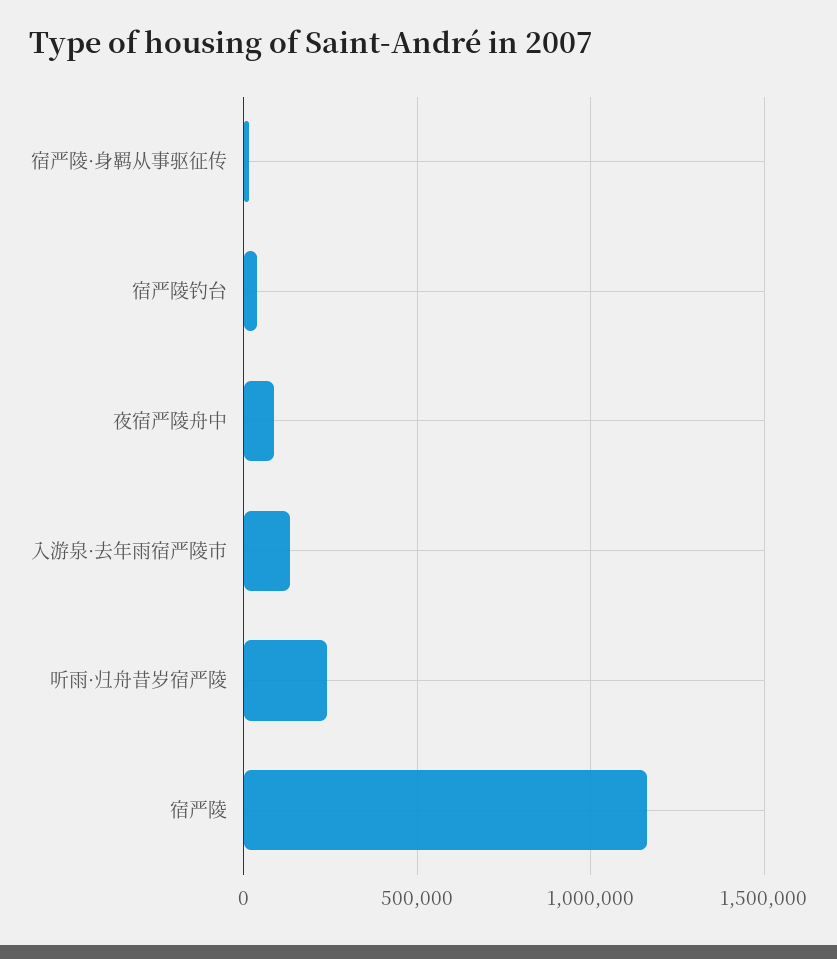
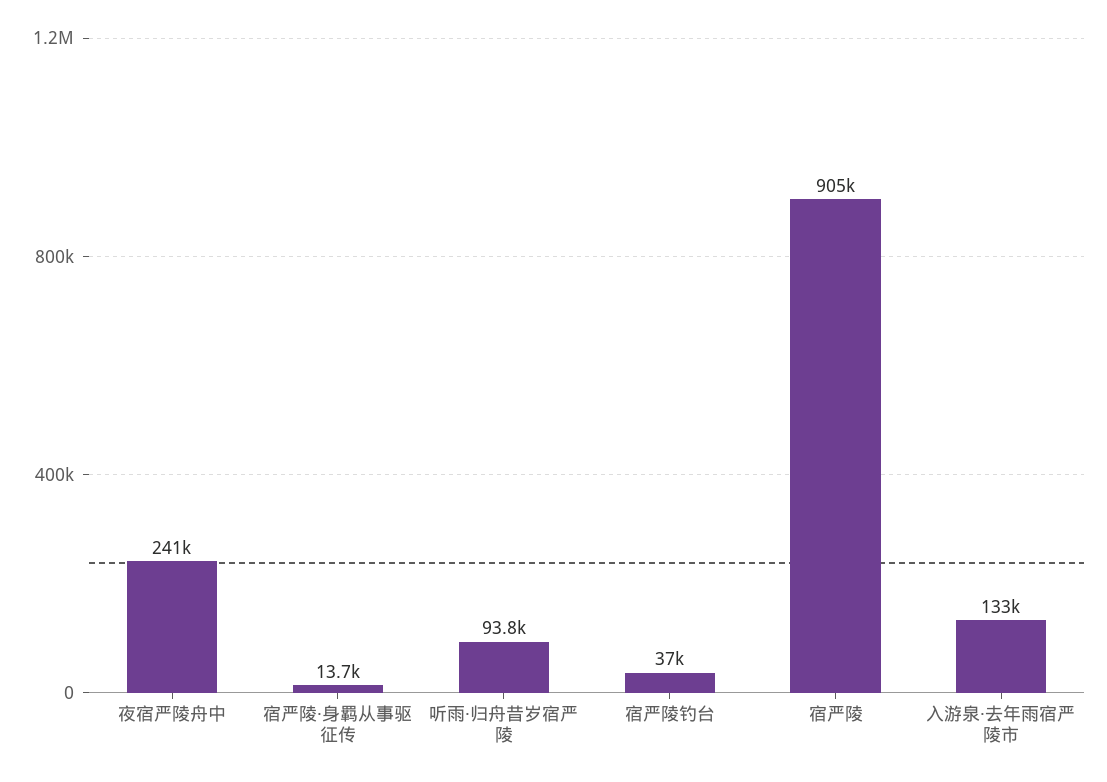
  {
    "宿严陵·身羁从事驱征传": 13700,
    "宿严陵钓台": 37000,
-   "夜宿严陵舟中": 100000,
+   "夜宿严陵舟中": 241000,
    "入游泉·去年雨宿严陵市": 133000,
-   "听雨·归舟昔岁宿严陵": 250000,
+   "听雨·归舟昔岁宿严陵": 93800,
-   "宿严陵": 1150000
+   "宿严陵": 905000
  }

